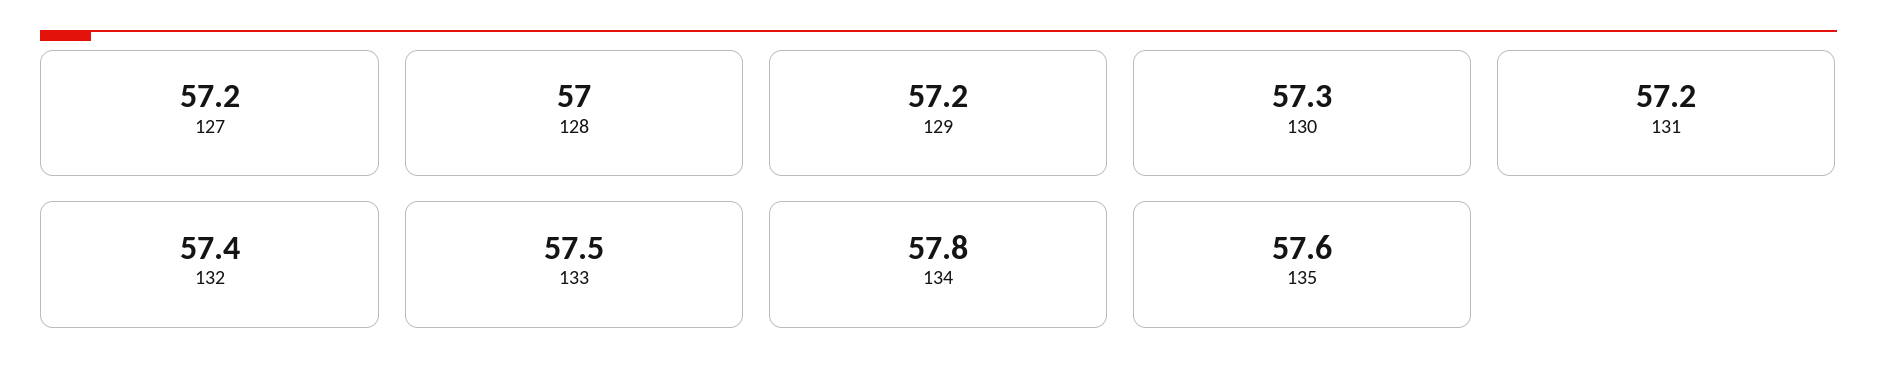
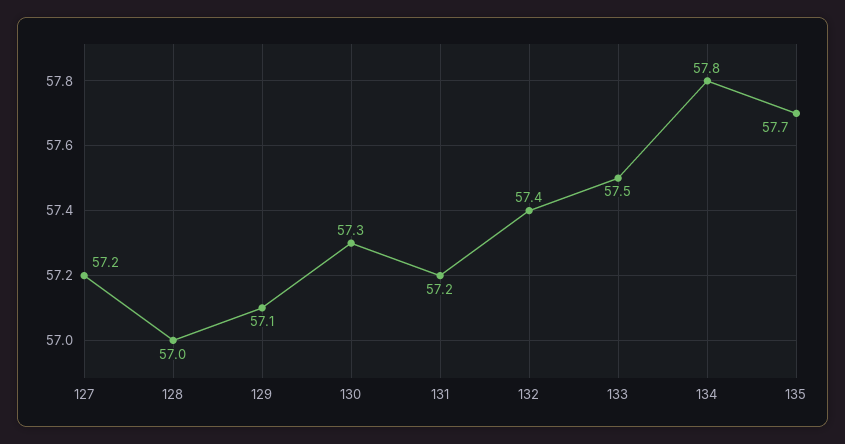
  {
    "127": 57.2,
    "128": 57,
-   "129": 57.2,
+   "129": 57.1,
    "130": 57.3,
    "131": 57.2,
    "132": 57.4,
    "133": 57.5,
    "134": 57.8,
-   "135": 57.6
+   "135": 57.7
  }

